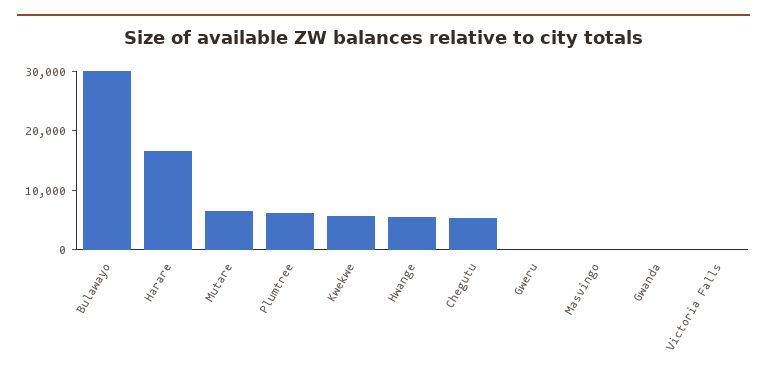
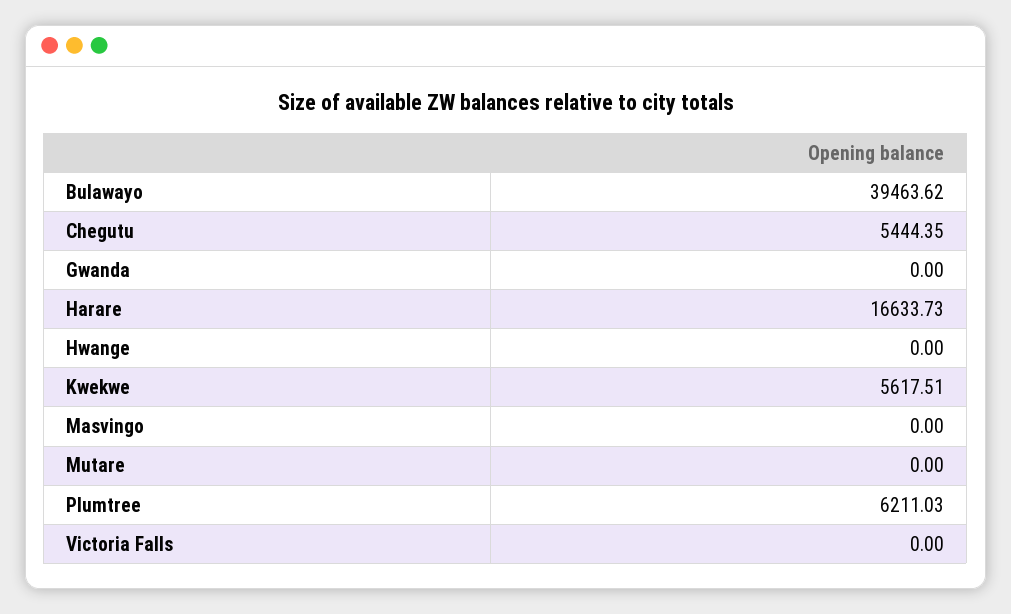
  {
-   "Bulawayo": 30000,
+   "Bulawayo": 39463.62,
    "Harare": 16633.73,
-   "Mutare": 6000,
+   "Mutare": 0,
    "Plumtree": 6211.03,
    "Kwekwe": 5617.51,
-   "Hwange": 6000,
+   "Hwange": 0,
    "Chegutu": 5444.35,
-   "Gweru": 0,
    "Masvingo": 0,
    "Gwanda": 0,
    "Victoria Falls": 0
  }

